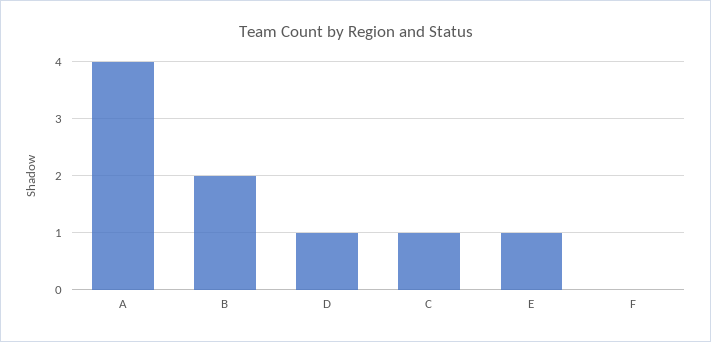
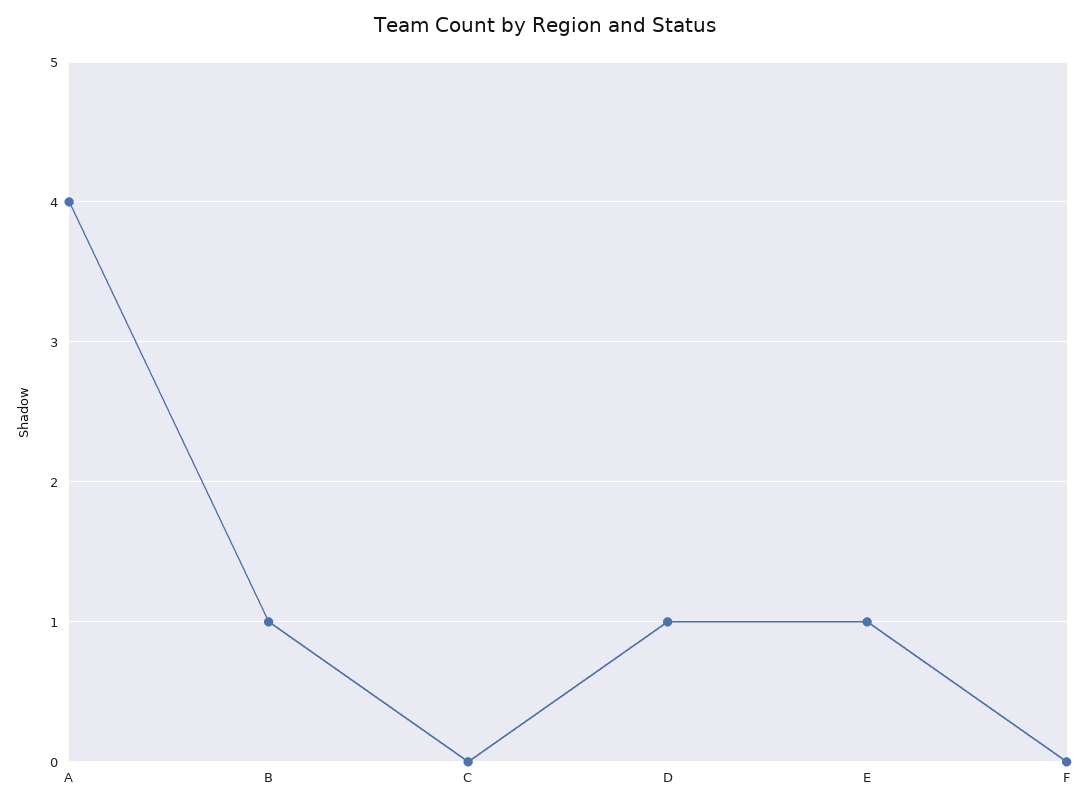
  {
    "A": 4,
-   "B": 2,
+   "B": 1,
    "D": 1,
-   "C": 1,
+   "C": 0,
    "E": 1,
    "F": 0
  }

